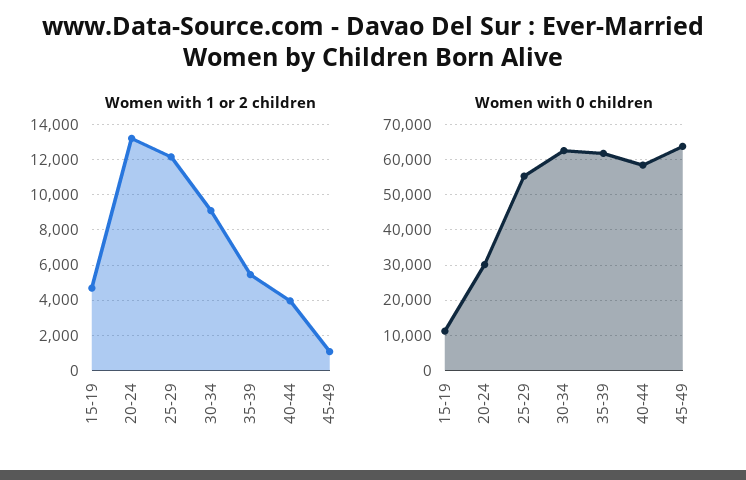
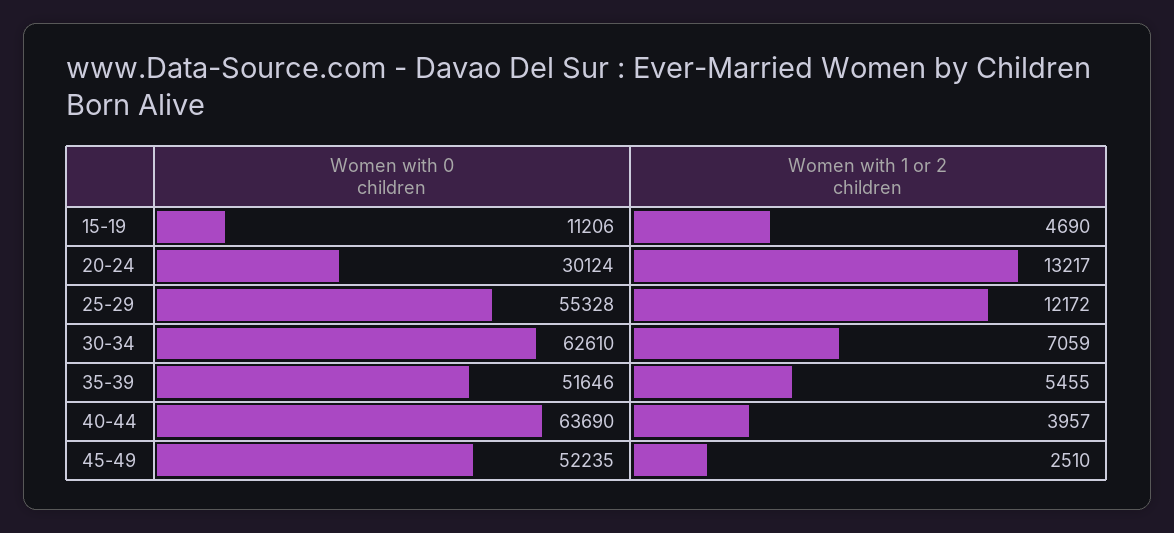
  {
    "Women with 1 or 2 children": {
      "15-19": 4690,
      "20-24": 13217,
      "25-29": 12172,
-     "30-34": 9000,
+     "30-34": 7059,
      "35-39": 5455,
      "40-44": 3957,
-     "45-49": 1000
+     "45-49": 2510
    },
    "Women with 0 children": {
      "15-19": 11206,
      "20-24": 30124,
      "25-29": 55328,
      "30-34": 62610,
-     "35-39": 62000,
+     "35-39": 51646,
-     "40-44": 58000,
+     "40-44": 63690,
-     "45-49": 64000
+     "45-49": 52235
    }
  }

